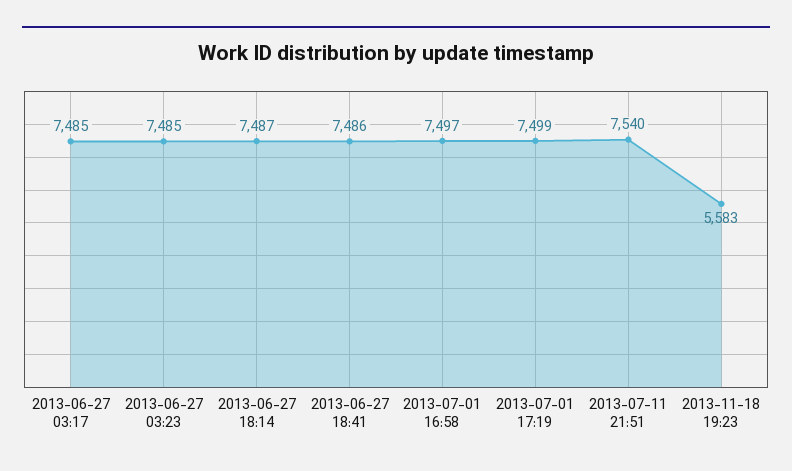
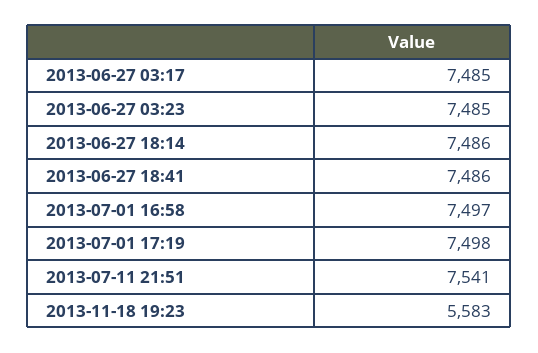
  {
    "2013-06-27 03:17": 7485,
    "2013-06-27 03:23": 7485,
-   "2013-06-27 18:14": 7487,
+   "2013-06-27 18:14": 7486,
    "2013-06-27 18:41": 7486,
    "2013-07-01 16:58": 7497,
-   "2013-07-01 17:19": 7499,
+   "2013-07-01 17:19": 7498,
-   "2013-07-11 21:51": 7540,
+   "2013-07-11 21:51": 7541,
    "2013-11-18 19:23": 5583
  }

